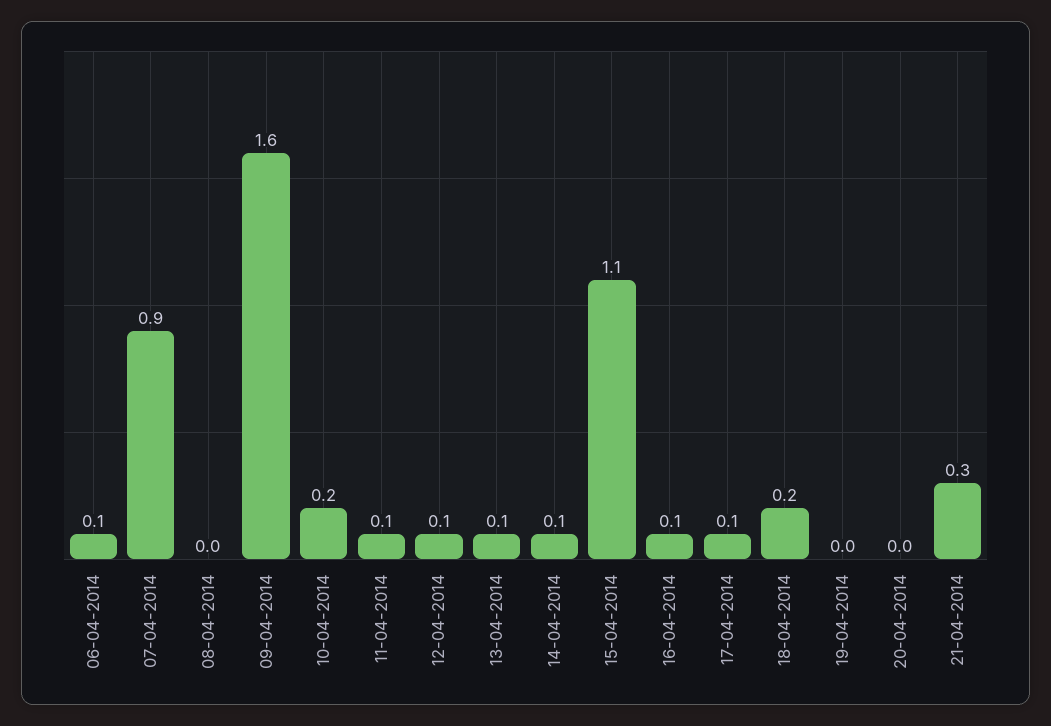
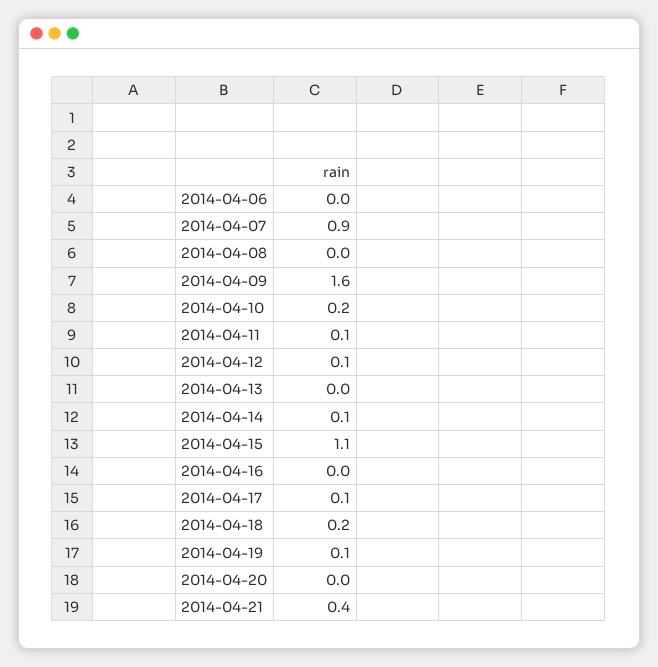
  {
-   "06-04-2014": 0.1,
+   "06-04-2014": 0,
    "07-04-2014": 0.9,
    "08-04-2014": 0,
    "09-04-2014": 1.6,
    "10-04-2014": 0.2,
    "11-04-2014": 0.1,
    "12-04-2014": 0.1,
-   "13-04-2014": 0.1,
+   "13-04-2014": 0,
    "14-04-2014": 0.1,
    "15-04-2014": 1.1,
-   "16-04-2014": 0.1,
+   "16-04-2014": 0,
    "17-04-2014": 0.1,
    "18-04-2014": 0.2,
-   "19-04-2014": 0,
+   "19-04-2014": 0.1,
    "20-04-2014": 0,
-   "21-04-2014": 0.3
+   "21-04-2014": 0.4
  }

